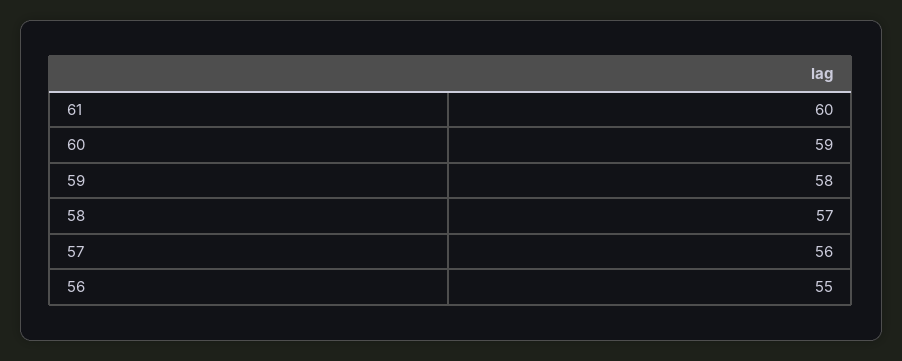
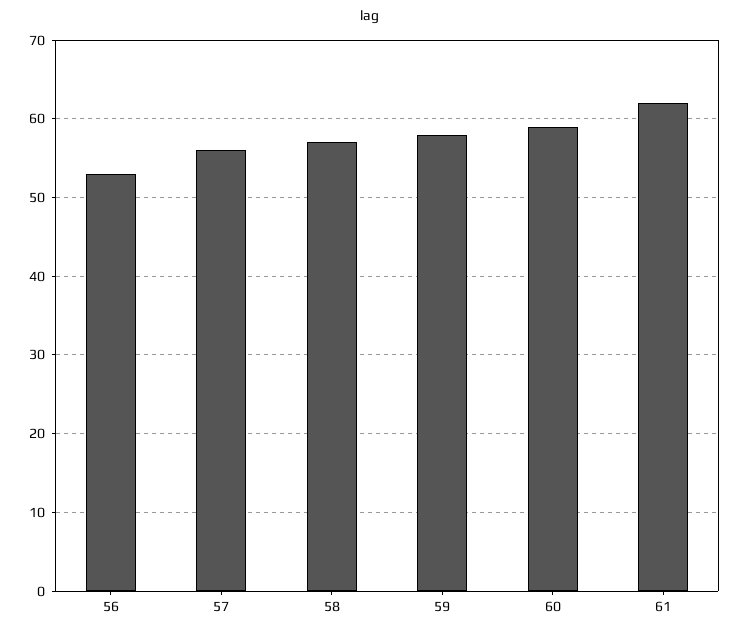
  {
-   "61": 60,
+   "61": 62,
    "60": 59,
    "59": 58,
    "58": 57,
    "57": 56,
-   "56": 55
+   "56": 53
  }

